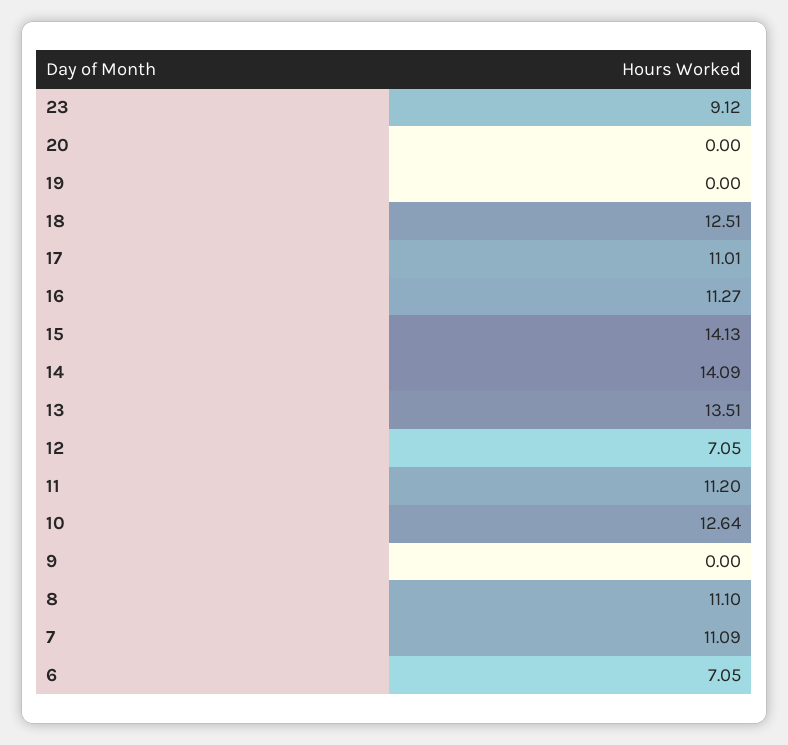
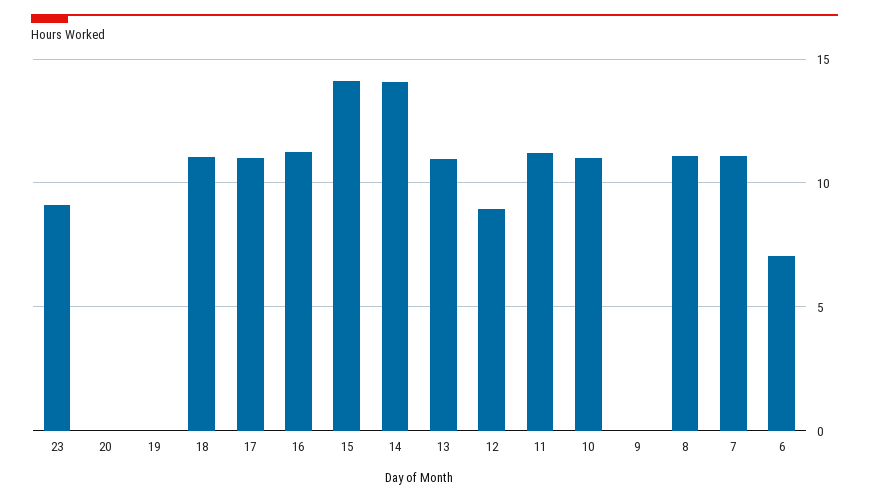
  {
    "23": 9.12,
    "20": 0,
    "19": 0,
-   "18": 12.51,
+   "18": 11,
    "17": 11.01,
    "16": 11.27,
    "15": 14.13,
    "14": 14.09,
-   "13": 13.51,
+   "13": 11,
-   "12": 7.05,
+   "12": 9,
    "11": 11.2,
-   "10": 12.64,
+   "10": 11,
    "9": 0,
    "8": 11.1,
    "7": 11.09,
    "6": 7.05
  }

